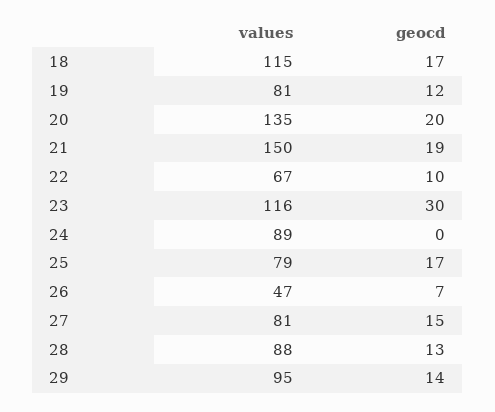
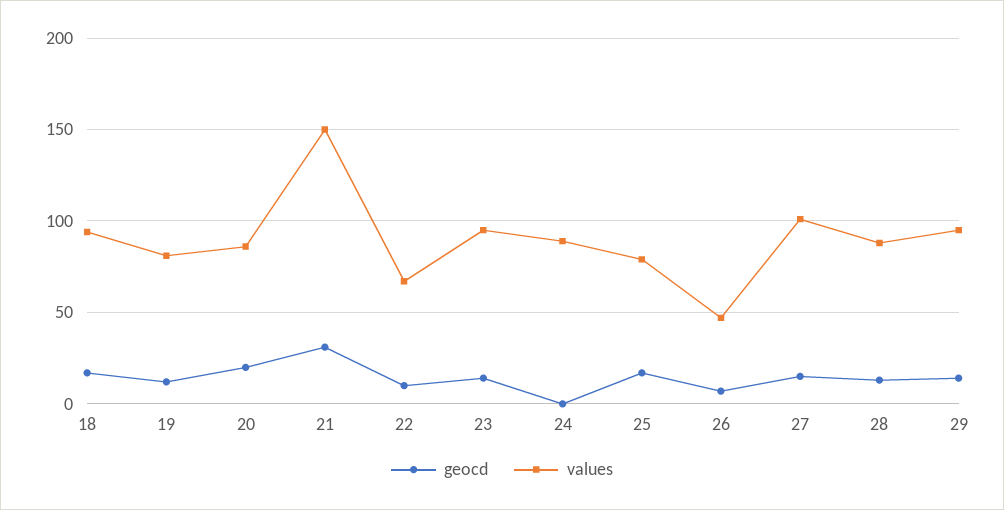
  {
    "values": {
-     "18": 115,
+     "18": 95,
      "19": 81,
-     "20": 135,
+     "20": 85,
      "21": 150,
      "22": 67,
-     "23": 116,
+     "23": 95,
      "24": 89,
      "25": 79,
      "26": 47,
-     "27": 81,
+     "27": 100,
      "28": 88,
      "29": 95
    },
    "geocd": {
      "18": 17,
      "19": 12,
      "20": 20,
-     "21": 19,
+     "21": 30,
      "22": 10,
-     "23": 30,
+     "23": 15,
      "24": 0,
      "25": 17,
      "26": 7,
      "27": 15,
      "28": 13,
      "29": 14
    }
  }

